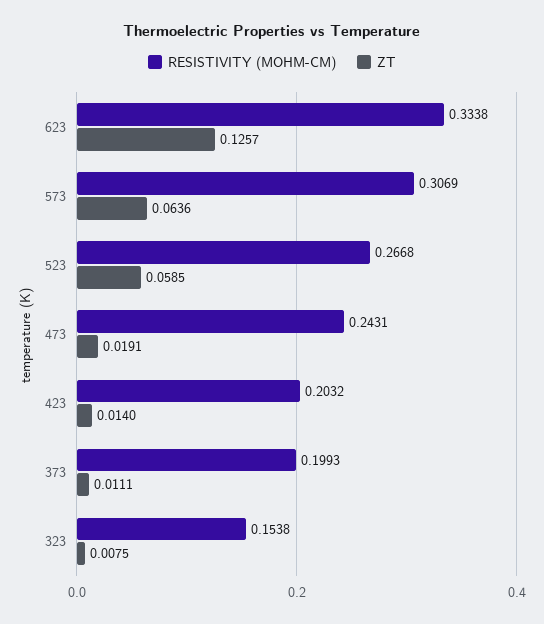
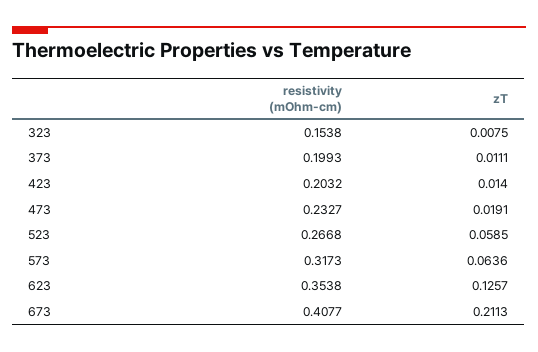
  {
    "RESISTIVITY (MOHM-CM)": {
-     "623": 0.3338,
+     "623": 0.3538,
-     "573": 0.3069,
+     "573": 0.3173,
      "523": 0.2668,
-     "473": 0.2431,
+     "473": 0.2327,
      "423": 0.2032,
      "373": 0.1993,
-     "323": 0.1538
+     "323": 0.1538,
+     "673": 0.4077
    },
    "ZT": {
      "623": 0.1257,
      "573": 0.0636,
      "523": 0.0585,
      "473": 0.0191,
      "423": 0.014,
      "373": 0.0111,
-     "323": 0.0075
+     "323": 0.0075,
+     "673": 0.2113
    }
  }

